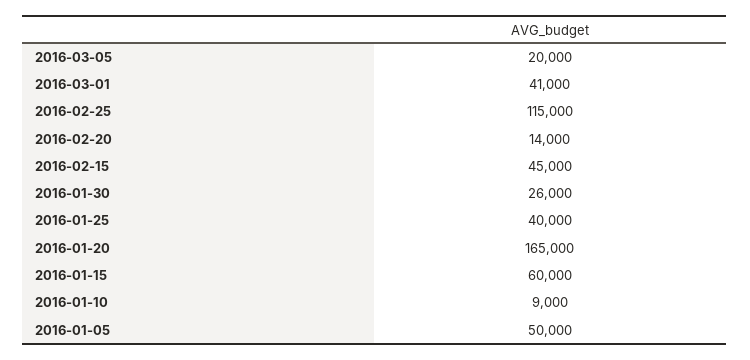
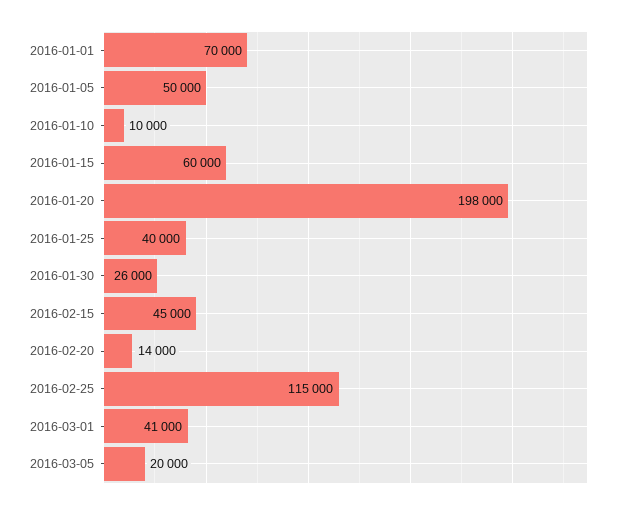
  {
    "2016-03-05": 20000,
    "2016-03-01": 41000,
    "2016-02-25": 115000,
    "2016-02-20": 14000,
    "2016-02-15": 45000,
    "2016-01-30": 26000,
    "2016-01-25": 40000,
-   "2016-01-20": 165000,
+   "2016-01-20": 198000,
    "2016-01-15": 60000,
-   "2016-01-10": 9000,
+   "2016-01-10": 10000,
-   "2016-01-05": 50000
+   "2016-01-05": 50000,
+   "2016-01-01": 70000
  }

